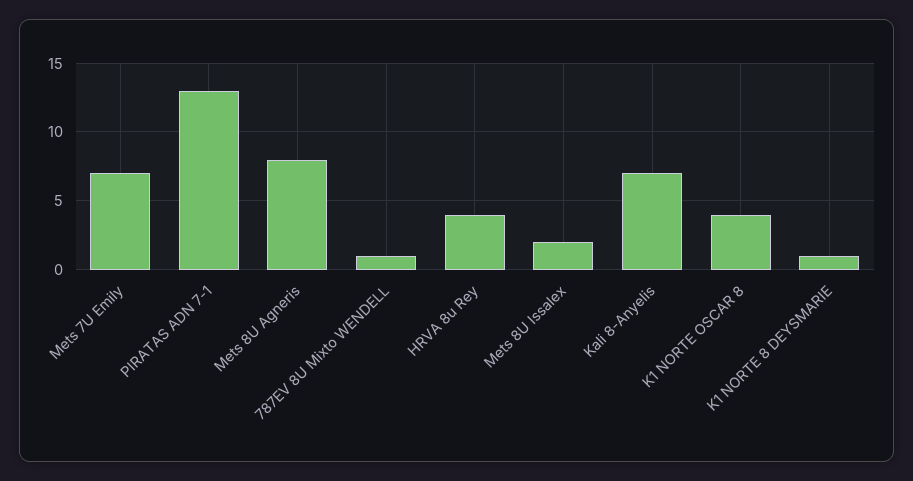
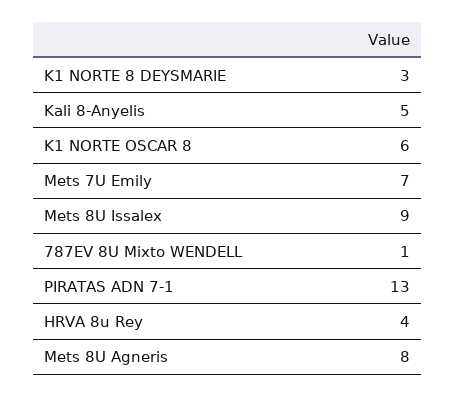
  {
    "Mets 7U Emily": 7,
    "PIRATAS ADN 7-1": 13,
    "Mets 8U Agneris": 8,
    "787EV 8U Mixto WENDELL": 1,
    "HRVA 8u Rey": 4,
-   "Mets 8U Issalex": 2,
+   "Mets 8U Issalex": 9,
-   "Kali 8-Anyelis": 7,
+   "Kali 8-Anyelis": 5,
-   "K1 NORTE OSCAR 8": 4,
+   "K1 NORTE OSCAR 8": 6,
-   "K1 NORTE 8 DEYSMARIE": 1
+   "K1 NORTE 8 DEYSMARIE": 3
  }

